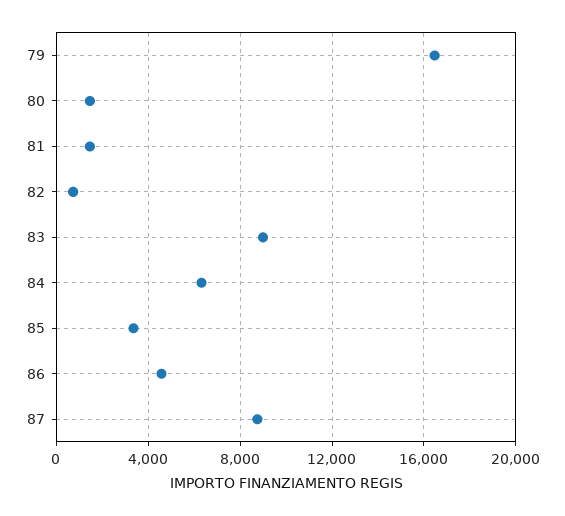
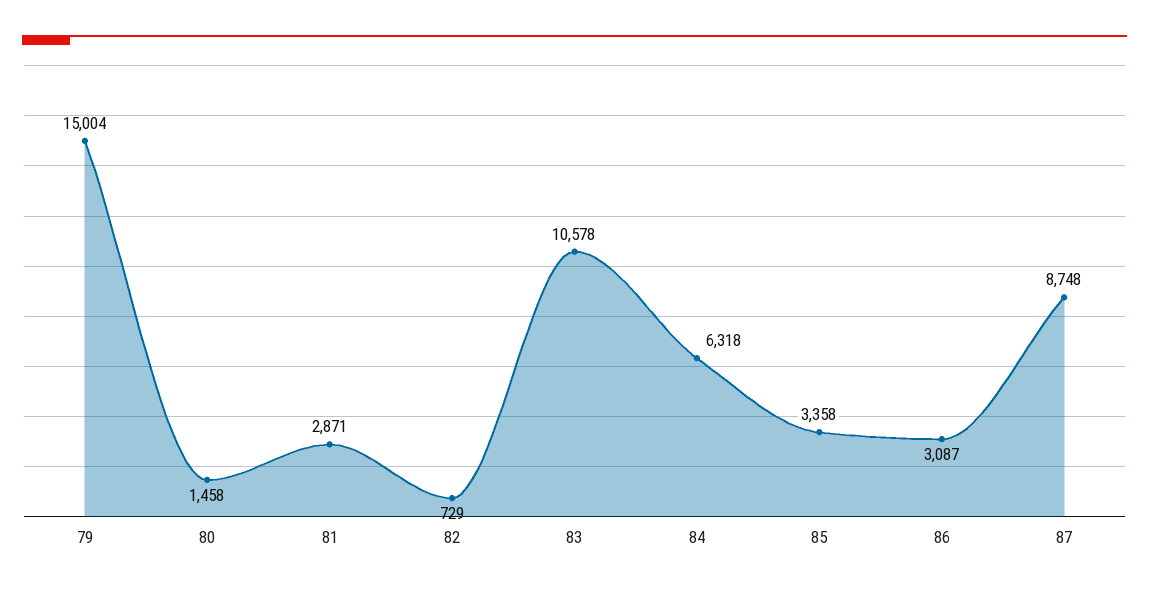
  {
-   "79": 16500,
+   "79": 15004,
    "80": 1458,
-   "81": 1500,
+   "81": 2871,
    "82": 729,
-   "83": 9000,
+   "83": 10578,
    "84": 6318,
    "85": 3358,
-   "86": 4500,
+   "86": 3087,
    "87": 8748
  }

